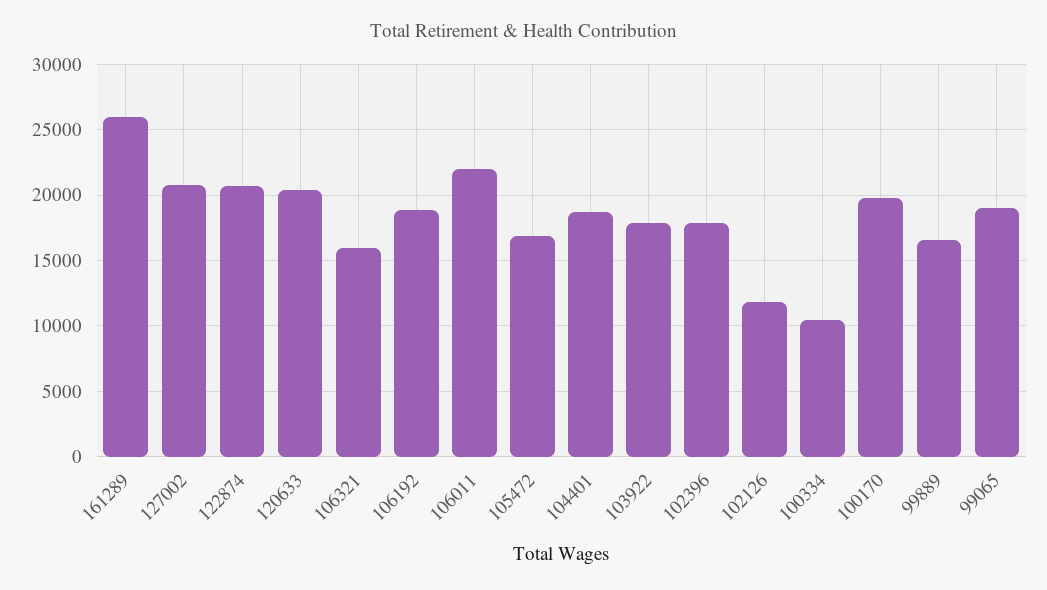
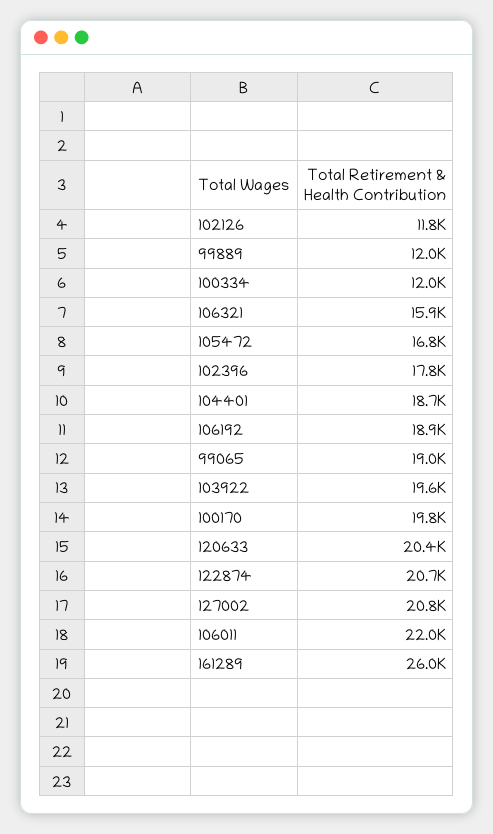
  {
    "161289": 26000,
    "127002": 20800,
    "122874": 20700,
    "120633": 20400,
    "106321": 15900,
    "106192": 18900,
    "106011": 22000,
    "105472": 16800,
    "104401": 18700,
-   "103922": 18000,
+   "103922": 19600,
    "102396": 17800,
    "102126": 11800,
-   "100334": 10500,
+   "100334": 12000,
    "100170": 19800,
-   "99889": 16500,
+   "99889": 12000,
    "99065": 19000
  }

